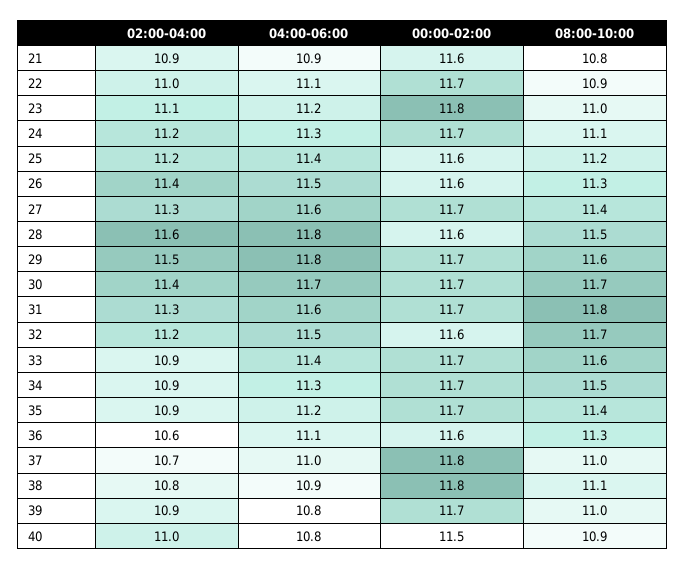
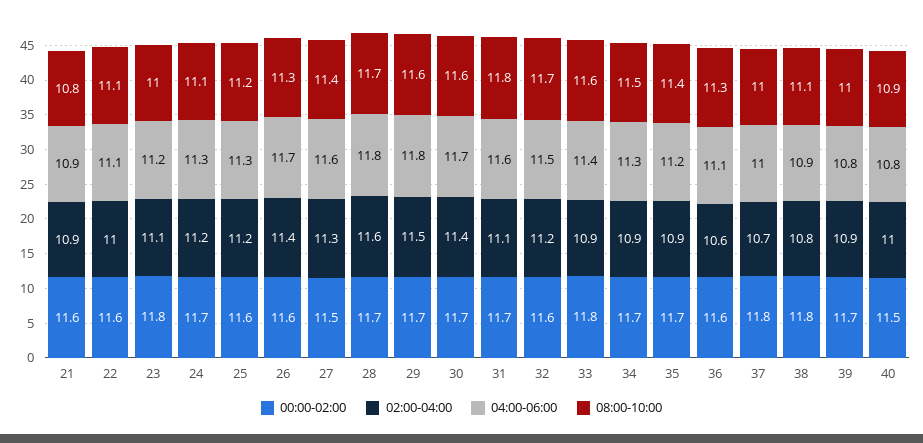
  {
    "02:00-04:00": {
      "21": 10.9,
      "22": 11,
      "23": 11.1,
      "24": 11.2,
      "25": 11.2,
      "26": 11.4,
      "27": 11.3,
      "28": 11.6,
      "29": 11.5,
      "30": 11.4,
-     "31": 11.3,
+     "31": 11.1,
      "32": 11.2,
      "33": 10.9,
      "34": 10.9,
      "35": 10.9,
      "36": 10.6,
      "37": 10.7,
      "38": 10.8,
      "39": 10.9,
      "40": 11
    },
    "04:00-06:00": {
      "21": 10.9,
      "22": 11.1,
      "23": 11.2,
      "24": 11.3,
-     "25": 11.4,
+     "25": 11.3,
-     "26": 11.5,
+     "26": 11.7,
      "27": 11.6,
      "28": 11.8,
      "29": 11.8,
      "30": 11.7,
      "31": 11.6,
      "32": 11.5,
      "33": 11.4,
      "34": 11.3,
      "35": 11.2,
      "36": 11.1,
      "37": 11,
      "38": 10.9,
      "39": 10.8,
      "40": 10.8
    },
    "00:00-02:00": {
      "21": 11.6,
-     "22": 11.7,
+     "22": 11.6,
      "23": 11.8,
      "24": 11.7,
      "25": 11.6,
      "26": 11.6,
-     "27": 11.7,
+     "27": 11.5,
-     "28": 11.6,
+     "28": 11.7,
      "29": 11.7,
      "30": 11.7,
      "31": 11.7,
      "32": 11.6,
-     "33": 11.7,
+     "33": 11.8,
      "34": 11.7,
      "35": 11.7,
      "36": 11.6,
      "37": 11.8,
      "38": 11.8,
      "39": 11.7,
      "40": 11.5
    },
    "08:00-10:00": {
      "21": 10.8,
-     "22": 10.9,
+     "22": 11.1,
      "23": 11,
      "24": 11.1,
      "25": 11.2,
      "26": 11.3,
      "27": 11.4,
-     "28": 11.5,
+     "28": 11.7,
      "29": 11.6,
-     "30": 11.7,
+     "30": 11.6,
      "31": 11.8,
      "32": 11.7,
      "33": 11.6,
      "34": 11.5,
      "35": 11.4,
      "36": 11.3,
      "37": 11,
      "38": 11.1,
      "39": 11,
      "40": 10.9
    }
  }

